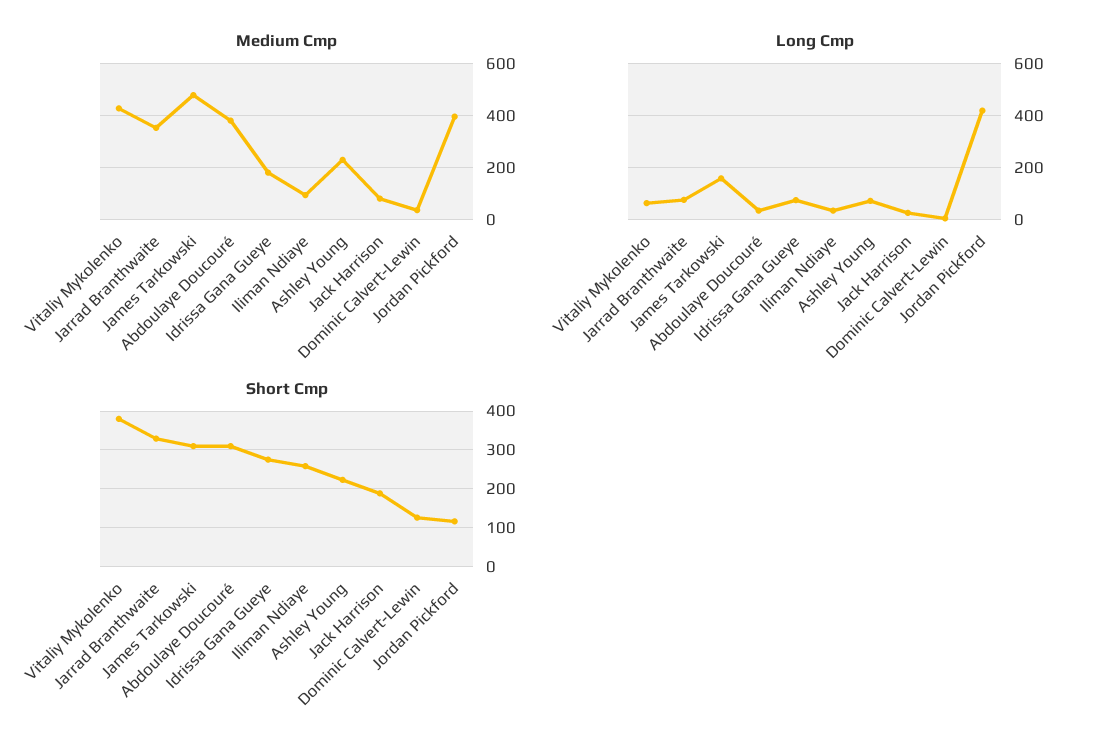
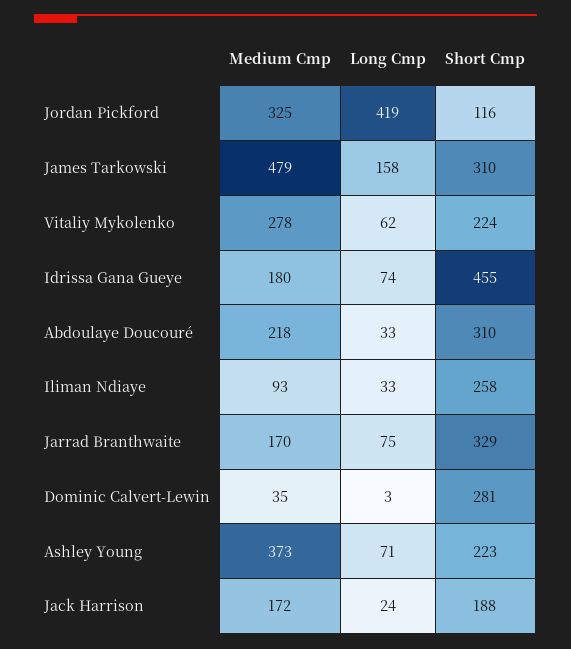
  {
    "Medium Cmp": {
-     "Vitaliy Mykolenko": 425,
+     "Vitaliy Mykolenko": 278,
-     "Jarrad Branthwaite": 350,
+     "Jarrad Branthwaite": 170,
      "James Tarkowski": 479,
-     "Abdoulaye Doucouré": 375,
+     "Abdoulaye Doucouré": 218,
      "Idrissa Gana Gueye": 180,
      "Iliman Ndiaye": 93,
-     "Ashley Young": 225,
+     "Ashley Young": 373,
-     "Jack Harrison": 75,
+     "Jack Harrison": 172,
      "Dominic Calvert-Lewin": 35,
-     "Jordan Pickford": 400
+     "Jordan Pickford": 325
    },
    "Long Cmp": {
      "Vitaliy Mykolenko": 62,
      "Jarrad Branthwaite": 75,
      "James Tarkowski": 158,
      "Abdoulaye Doucouré": 33,
      "Idrissa Gana Gueye": 74,
      "Iliman Ndiaye": 33,
      "Ashley Young": 71,
      "Jack Harrison": 24,
      "Dominic Calvert-Lewin": 3,
      "Jordan Pickford": 419
    },
    "Short Cmp": {
-     "Vitaliy Mykolenko": 380,
+     "Vitaliy Mykolenko": 224,
      "Jarrad Branthwaite": 329,
      "James Tarkowski": 310,
      "Abdoulaye Doucouré": 310,
-     "Idrissa Gana Gueye": 280,
+     "Idrissa Gana Gueye": 455,
      "Iliman Ndiaye": 258,
      "Ashley Young": 223,
      "Jack Harrison": 188,
-     "Dominic Calvert-Lewin": 120,
+     "Dominic Calvert-Lewin": 281,
      "Jordan Pickford": 116
    }
  }

